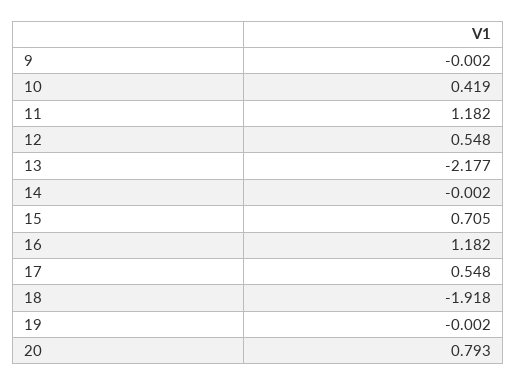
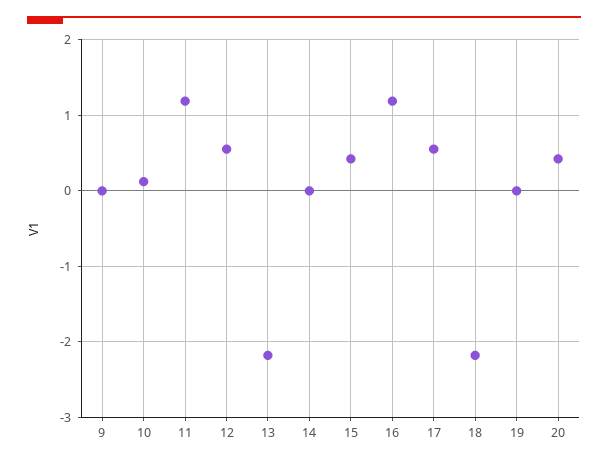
  {
    "9": -0.002,
-   "10": 0.419,
+   "10": 0.1,
    "11": 1.182,
    "12": 0.548,
    "13": -2.177,
    "14": -0.002,
-   "15": 0.705,
+   "15": 0.4,
    "16": 1.182,
    "17": 0.548,
-   "18": -1.918,
+   "18": -2.2,
    "19": -0.002,
-   "20": 0.793
+   "20": 0.4
  }

